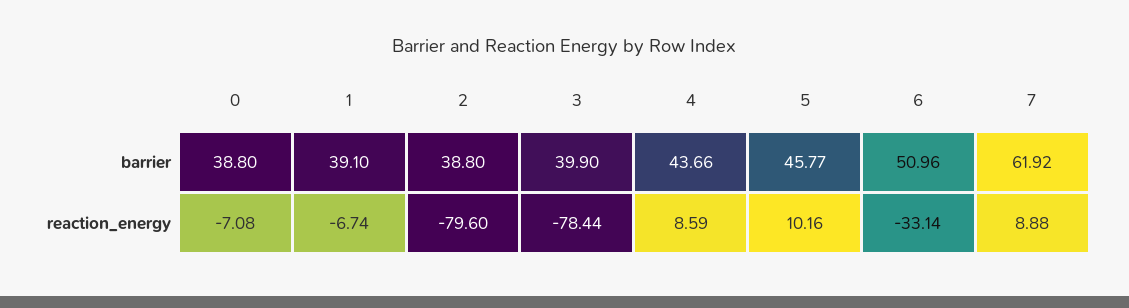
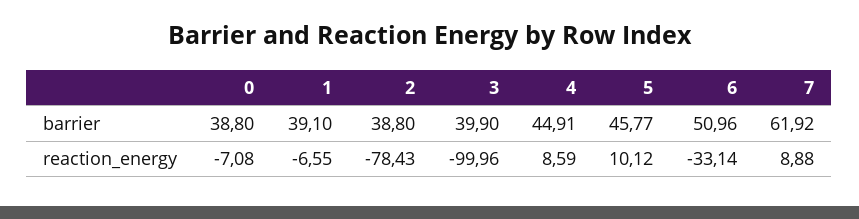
  {
    "0": {
      "barrier": 38.8,
      "reaction_energy": -7.08
    },
    "1": {
      "barrier": 39.1,
-     "reaction_energy": -6.74
+     "reaction_energy": -6.55
    },
    "2": {
      "barrier": 38.8,
-     "reaction_energy": -79.6
+     "reaction_energy": -78.43
    },
    "3": {
      "barrier": 39.9,
-     "reaction_energy": -78.44
+     "reaction_energy": -99.96
    },
    "4": {
-     "barrier": 43.66,
+     "barrier": 44.91,
      "reaction_energy": 8.59
    },
    "5": {
      "barrier": 45.77,
-     "reaction_energy": 10.16
+     "reaction_energy": 10.12
    },
    "6": {
      "barrier": 50.96,
      "reaction_energy": -33.14
    },
    "7": {
      "barrier": 61.92,
      "reaction_energy": 8.88
    }
  }

